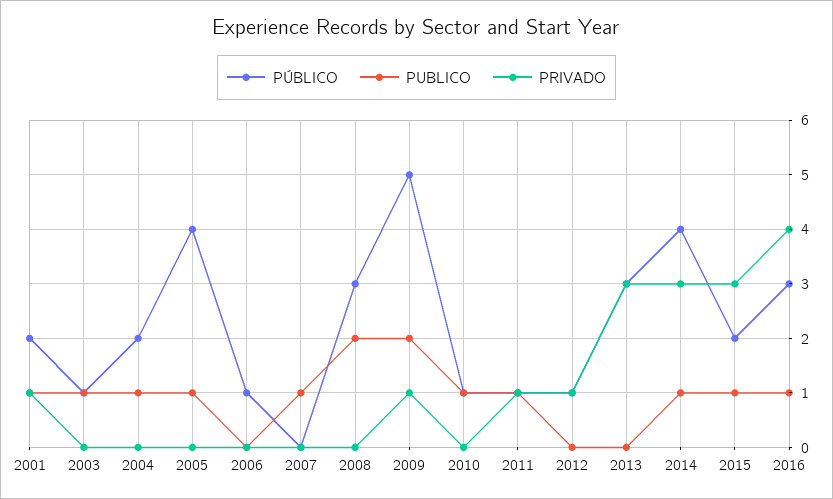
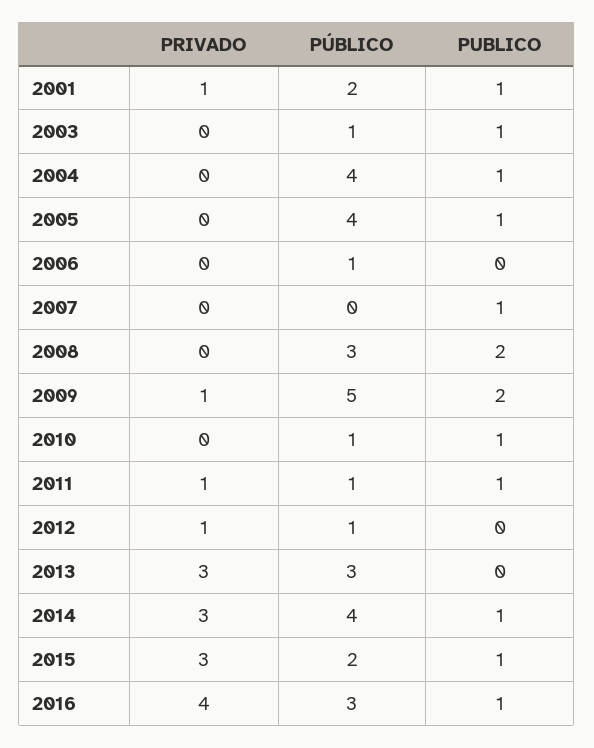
  {
    "PÚBLICO": {
      "2001": 2,
      "2003": 1,
-     "2004": 2,
+     "2004": 4,
      "2005": 4,
      "2006": 1,
      "2007": 0,
      "2008": 3,
      "2009": 5,
      "2010": 1,
      "2011": 1,
      "2012": 1,
      "2013": 3,
      "2014": 4,
      "2015": 2,
      "2016": 3
    },
    "PUBLICO": {
      "2001": 1,
      "2003": 1,
      "2004": 1,
      "2005": 1,
      "2006": 0,
      "2007": 1,
      "2008": 2,
      "2009": 2,
      "2010": 1,
      "2011": 1,
      "2012": 0,
      "2013": 0,
      "2014": 1,
      "2015": 1,
      "2016": 1
    },
    "PRIVADO": {
      "2001": 1,
      "2003": 0,
      "2004": 0,
      "2005": 0,
      "2006": 0,
      "2007": 0,
      "2008": 0,
      "2009": 1,
      "2010": 0,
      "2011": 1,
      "2012": 1,
      "2013": 3,
      "2014": 3,
      "2015": 3,
      "2016": 4
    }
  }

